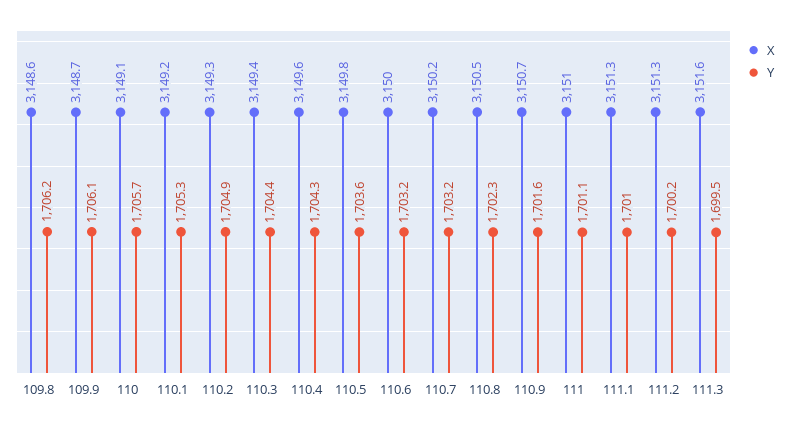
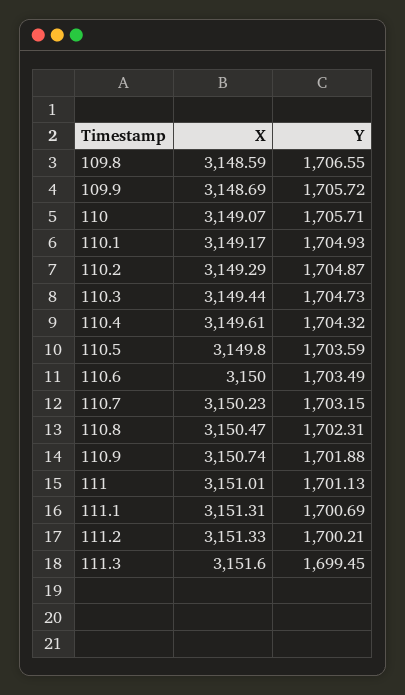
  {
    "X": {
      "109.8": 3148.59,
      "109.9": 3148.69,
      "110": 3149.07,
      "110.1": 3149.17,
      "110.2": 3149.29,
      "110.3": 3149.44,
      "110.4": 3149.61,
      "110.5": 3149.8,
      "110.6": 3150,
      "110.7": 3150.23,
      "110.8": 3150.47,
      "110.9": 3150.74,
      "111": 3151.01,
      "111.1": 3151.31,
      "111.2": 3151.33,
      "111.3": 3151.6
    },
    "Y": {
-     "109.8": 1706.2,
+     "109.8": 1706.55,
-     "109.9": 1706.1,
+     "109.9": 1705.72,
      "110": 1705.71,
-     "110.1": 1705.3,
+     "110.1": 1704.93,
      "110.2": 1704.87,
-     "110.3": 1704.4,
+     "110.3": 1704.73,
      "110.4": 1704.32,
      "110.5": 1703.59,
-     "110.6": 1703.2,
+     "110.6": 1703.49,
      "110.7": 1703.15,
      "110.8": 1702.31,
-     "110.9": 1701.6,
+     "110.9": 1701.88,
      "111": 1701.13,
-     "111.1": 1701,
+     "111.1": 1700.69,
      "111.2": 1700.21,
      "111.3": 1699.45
    }
  }

